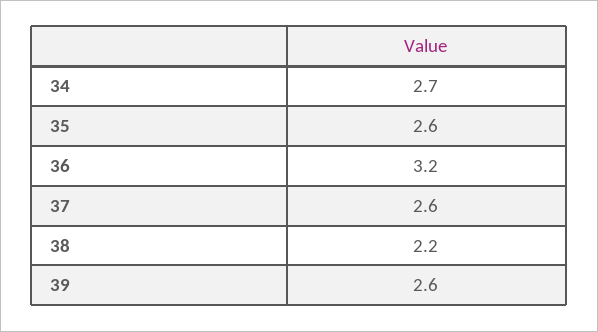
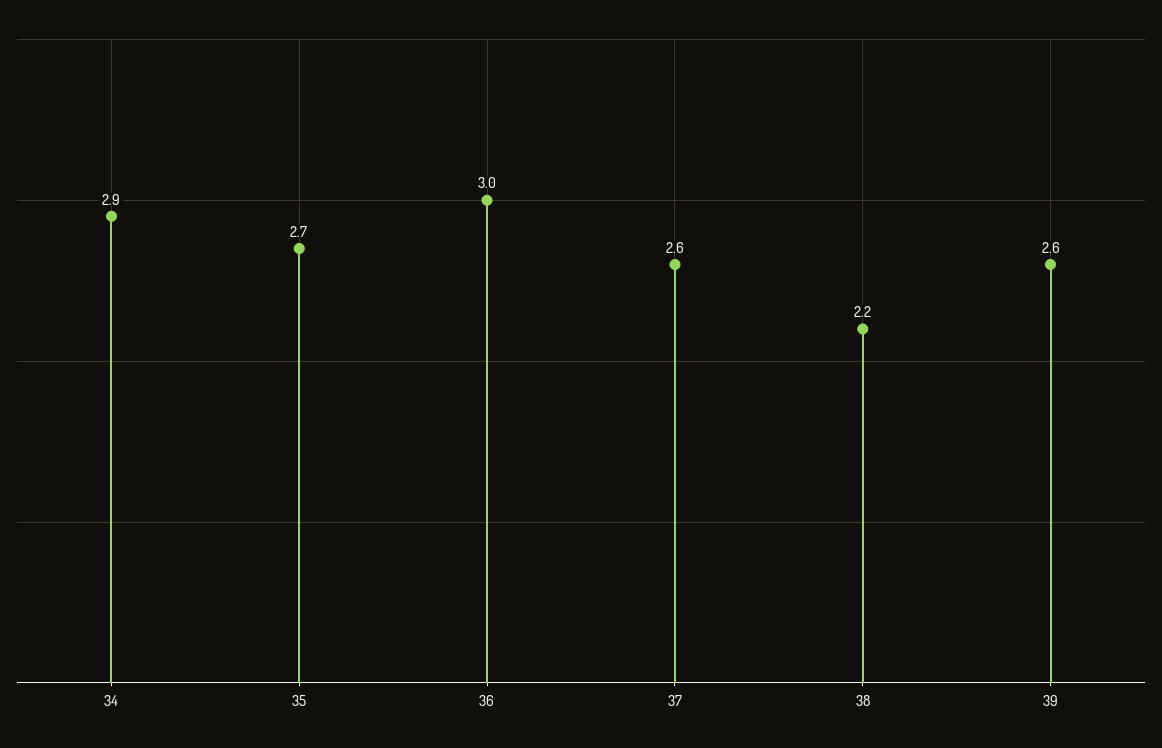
  {
-   "34": 2.7,
+   "34": 2.9,
-   "35": 2.6,
+   "35": 2.7,
-   "36": 3.2,
+   "36": 3,
    "37": 2.6,
    "38": 2.2,
    "39": 2.6
  }

